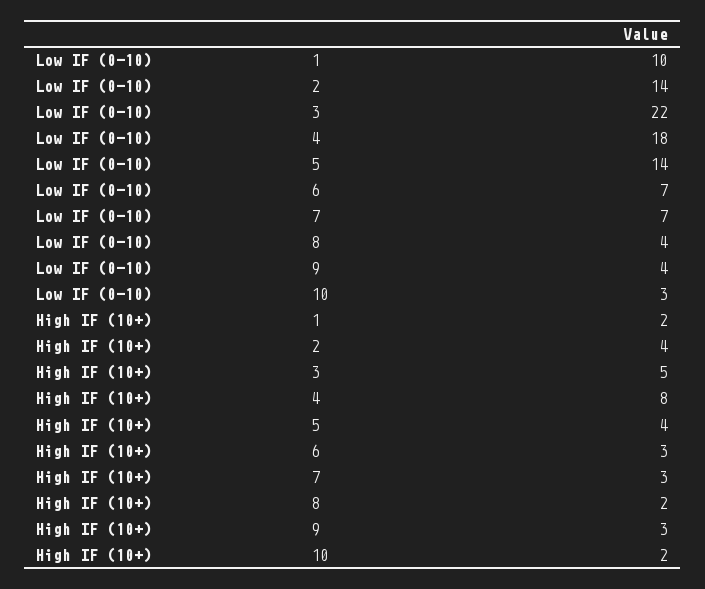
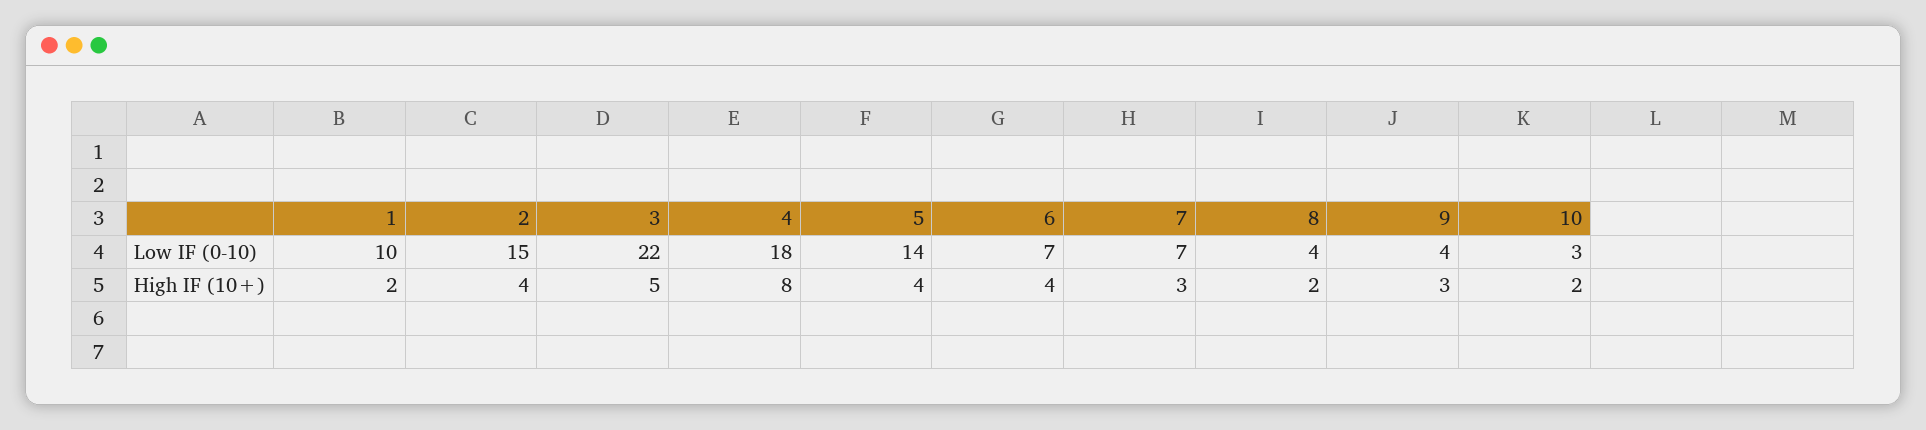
  {
    "Low IF (0-10)": {
      "1": 10,
-     "2": 14,
+     "2": 15,
      "3": 22,
      "4": 18,
      "5": 14,
      "6": 7,
      "7": 7,
      "8": 4,
      "9": 4,
      "10": 3
    },
    "High IF (10+)": {
      "1": 2,
      "2": 4,
      "3": 5,
      "4": 8,
      "5": 4,
-     "6": 3,
+     "6": 4,
      "7": 3,
      "8": 2,
      "9": 3,
      "10": 2
    }
  }

